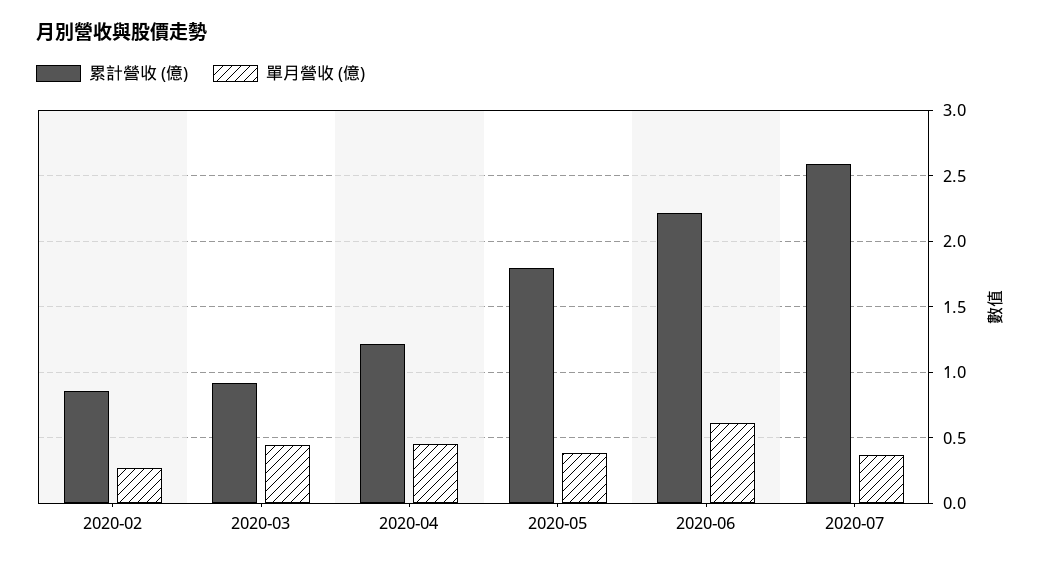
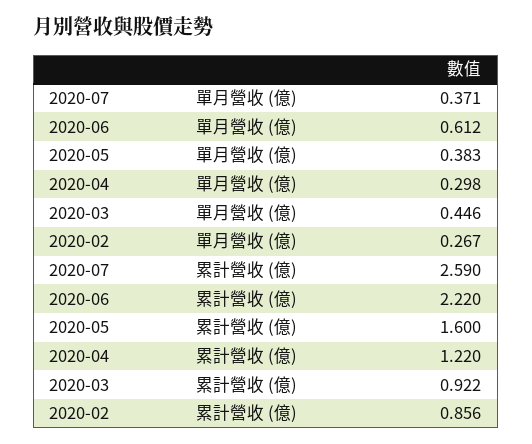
  {
    "累計營收 (億)": {
      "2020-02": 0.856,
      "2020-03": 0.922,
      "2020-04": 1.22,
-     "2020-05": 1.8,
+     "2020-05": 1.6,
      "2020-06": 2.22,
      "2020-07": 2.59
    },
    "單月營收 (億)": {
      "2020-02": 0.267,
      "2020-03": 0.446,
-     "2020-04": 0.45,
+     "2020-04": 0.298,
      "2020-05": 0.383,
      "2020-06": 0.612,
      "2020-07": 0.371
    }
  }

